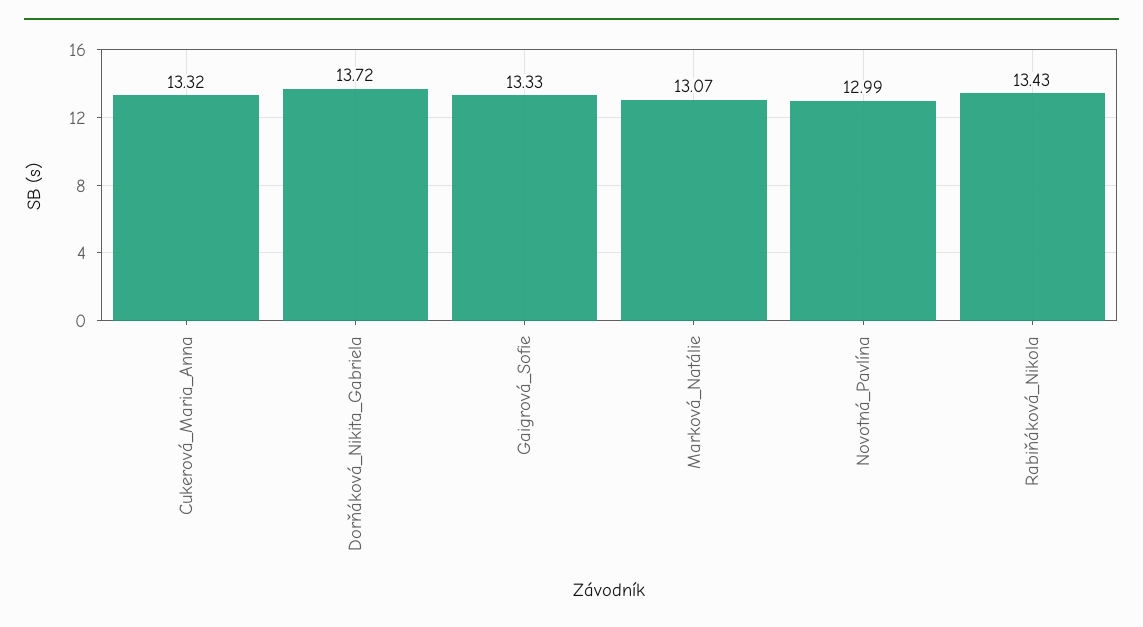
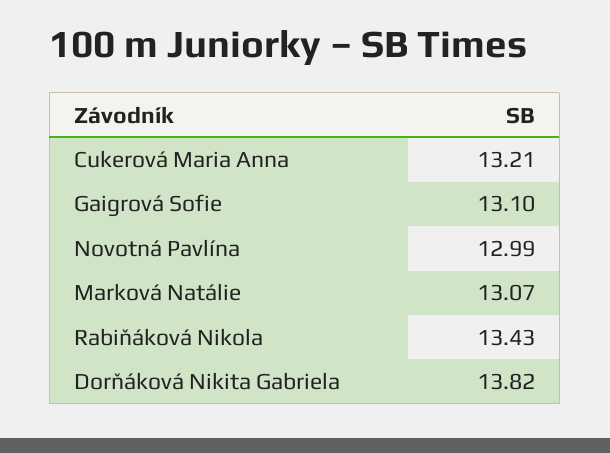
  {
-   "Cukerová_Maria_Anna": 13.32,
+   "Cukerová_Maria_Anna": 13.21,
-   "Dorňáková_Nikita_Gabriela": 13.72,
+   "Dorňáková_Nikita_Gabriela": 13.82,
-   "Gaigrová_Sofie": 13.33,
+   "Gaigrová_Sofie": 13.1,
    "Marková_Natálie": 13.07,
    "Novotná_Pavlína": 12.99,
    "Rabiňáková_Nikola": 13.43
  }

